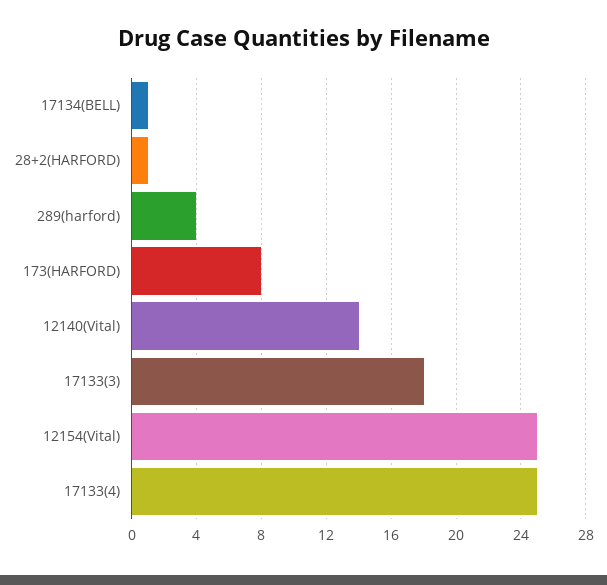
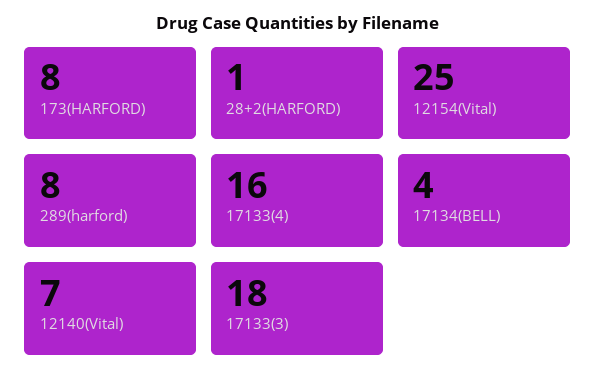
  {
-   "17134(BELL)": 1,
+   "17134(BELL)": 4,
    "28+2(HARFORD)": 1,
-   "289(harford)": 4,
+   "289(harford)": 8,
    "173(HARFORD)": 8,
-   "12140(Vital)": 14,
+   "12140(Vital)": 7,
    "17133(3)": 18,
    "12154(Vital)": 25,
-   "17133(4)": 25
+   "17133(4)": 16
  }

